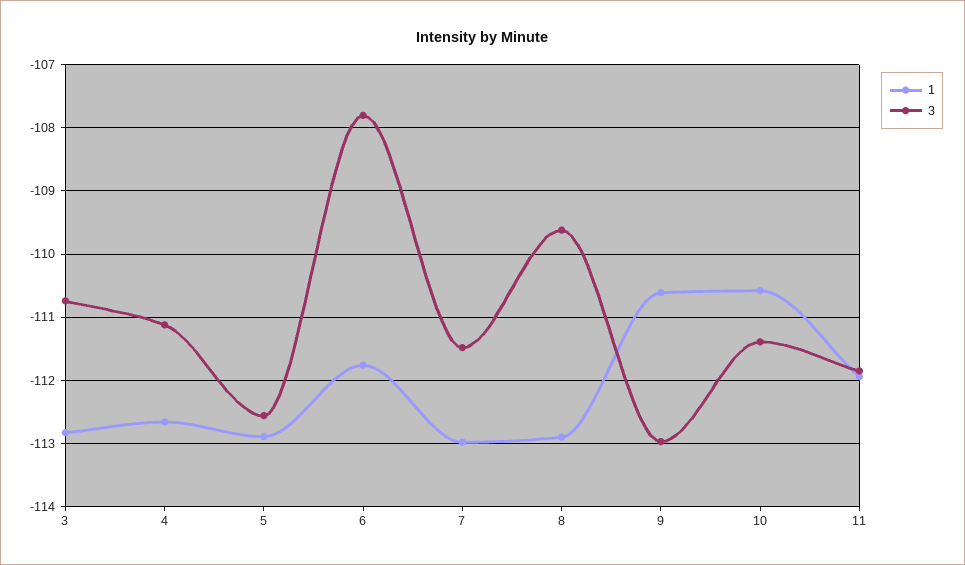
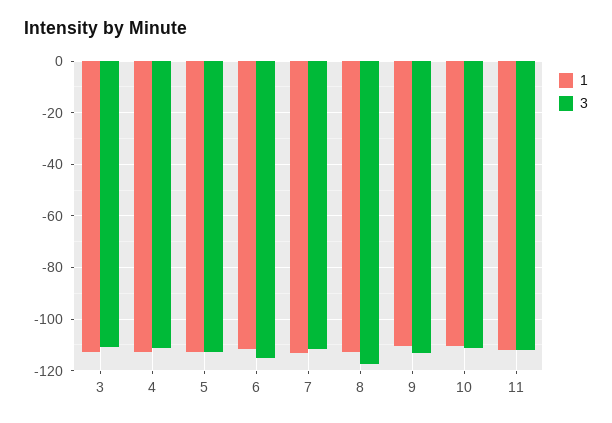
  {
    "1": {
      "3": -112.8,
      "4": -112.7,
      "5": -112.9,
      "6": -111.8,
      "7": -113,
      "8": -112.9,
      "9": -110.6,
      "10": -110.6,
      "11": -111.9
    },
    "3": {
      "3": -110.7,
      "4": -111.1,
      "5": -112.6,
-     "6": -107.8,
+     "6": -115,
      "7": -111.5,
-     "8": -109.6,
+     "8": -117.5,
      "9": -113,
      "10": -111.4,
      "11": -111.9
    }
  }

